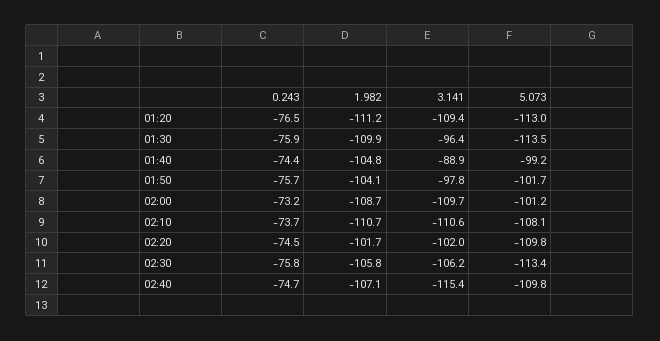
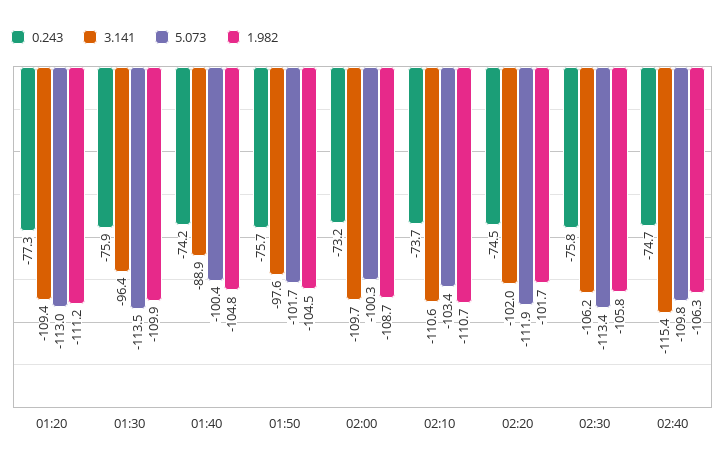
  {
    "0.243": {
-     "01:20": -76.5,
+     "01:20": -77.3,
      "01:30": -75.9,
-     "01:40": -74.4,
+     "01:40": -74.2,
      "01:50": -75.7,
      "02:00": -73.2,
      "02:10": -73.7,
      "02:20": -74.5,
      "02:30": -75.8,
      "02:40": -74.7
    },
    "1.982": {
      "01:20": -111.2,
      "01:30": -109.9,
      "01:40": -104.8,
-     "01:50": -104.1,
+     "01:50": -104.5,
      "02:00": -108.7,
      "02:10": -110.7,
      "02:20": -101.7,
      "02:30": -105.8,
-     "02:40": -107.1
+     "02:40": -106.3
    },
    "3.141": {
      "01:20": -109.4,
      "01:30": -96.4,
      "01:40": -88.9,
-     "01:50": -97.8,
+     "01:50": -97.6,
      "02:00": -109.7,
      "02:10": -110.6,
      "02:20": -102,
      "02:30": -106.2,
      "02:40": -115.4
    },
    "5.073": {
      "01:20": -113,
      "01:30": -113.5,
-     "01:40": -99.2,
+     "01:40": -100.4,
      "01:50": -101.7,
-     "02:00": -101.2,
+     "02:00": -100.3,
-     "02:10": -108.1,
+     "02:10": -103.4,
-     "02:20": -109.8,
+     "02:20": -111.9,
      "02:30": -113.4,
      "02:40": -109.8
    }
  }

